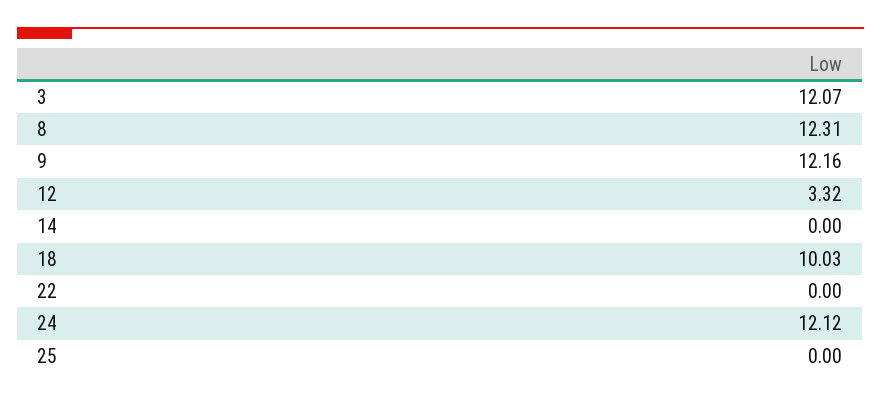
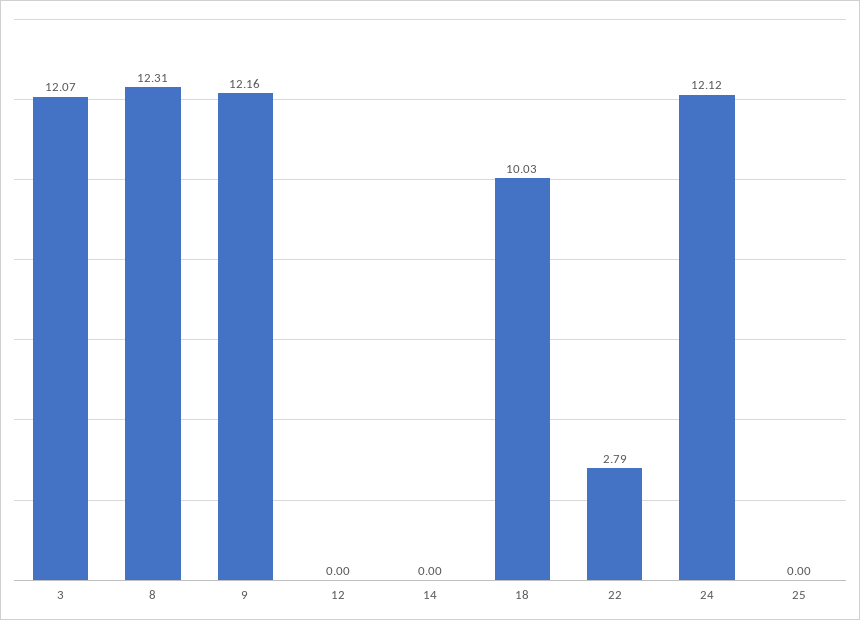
  {
    "3": 12.07,
    "8": 12.31,
    "9": 12.16,
-   "12": 3.32,
+   "12": 0,
    "14": 0,
    "18": 10.03,
-   "22": 0,
+   "22": 2.79,
    "24": 12.12,
    "25": 0
  }

